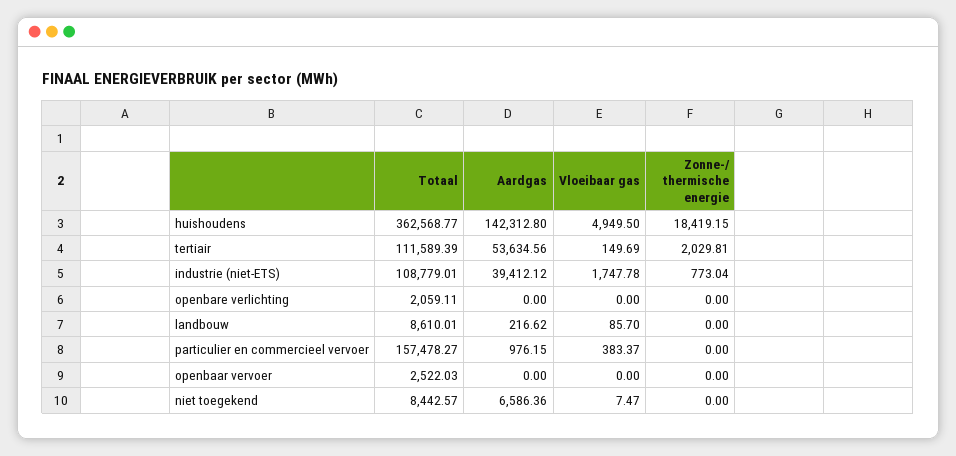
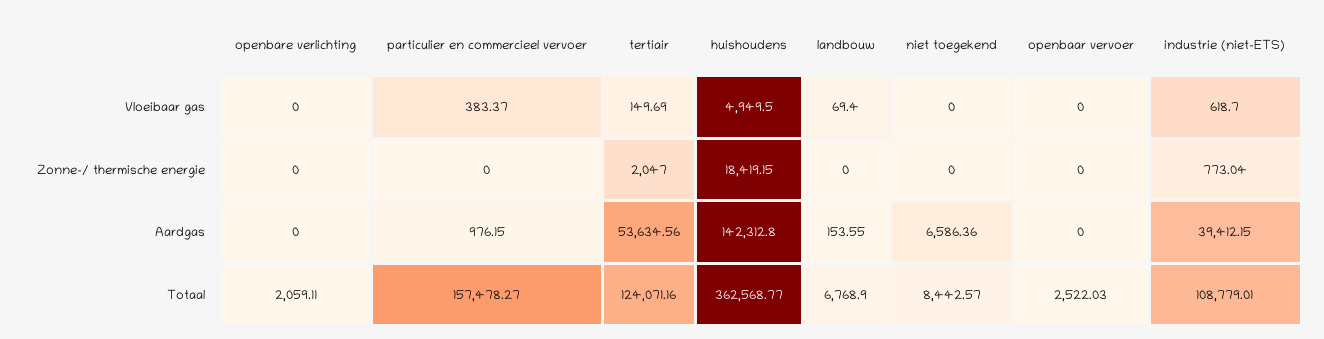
  {
    "Totaal": {
      "huishoudens": 362568.77,
-     "tertiair": 111589.39,
+     "tertiair": 124071.16,
      "industrie (niet-ETS)": 108779.01,
      "openbare verlichting": 2059.11,
-     "landbouw": 8610.01,
+     "landbouw": 6768.9,
      "particulier en commercieel vervoer": 157478.27,
      "openbaar vervoer": 2522.03,
      "niet toegekend": 8442.57
    },
    "Aardgas": {
      "huishoudens": 142312.8,
      "tertiair": 53634.56,
-     "industrie (niet-ETS)": 39412.12,
+     "industrie (niet-ETS)": 39412.15,
      "openbare verlichting": 0,
-     "landbouw": 216.62,
+     "landbouw": 153.55,
      "particulier en commercieel vervoer": 976.15,
      "openbaar vervoer": 0,
      "niet toegekend": 6586.36
    },
    "Vloeibaar gas": {
      "huishoudens": 4949.5,
      "tertiair": 149.69,
-     "industrie (niet-ETS)": 1747.78,
+     "industrie (niet-ETS)": 618.7,
      "openbare verlichting": 0,
-     "landbouw": 85.7,
+     "landbouw": 69.4,
      "particulier en commercieel vervoer": 383.37,
      "openbaar vervoer": 0,
-     "niet toegekend": 7.47
+     "niet toegekend": 0
    },
    "Zonne-/ thermische energie": {
      "huishoudens": 18419.15,
-     "tertiair": 2029.81,
+     "tertiair": 2047,
      "industrie (niet-ETS)": 773.04,
      "openbare verlichting": 0,
      "landbouw": 0,
      "particulier en commercieel vervoer": 0,
      "openbaar vervoer": 0,
      "niet toegekend": 0
    }
  }

